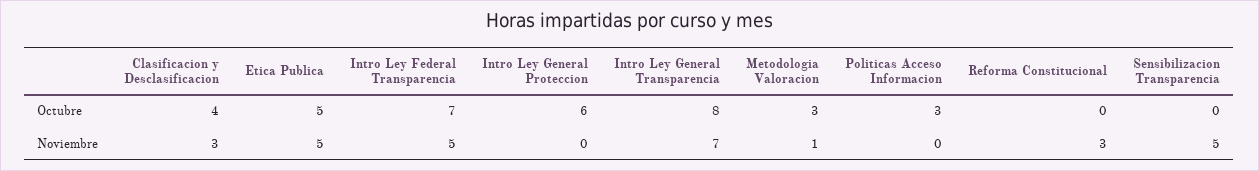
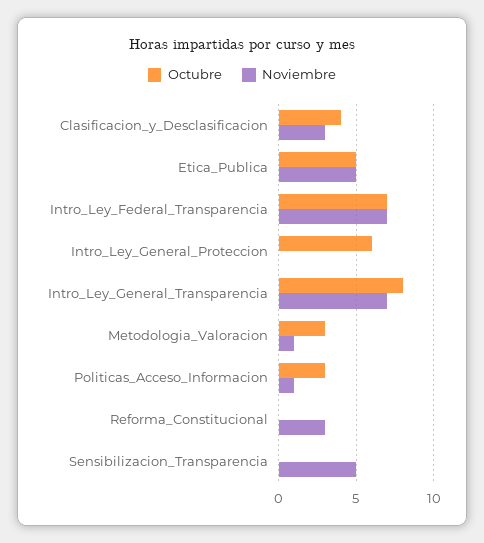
  {
    "Octubre": {
      "Clasificacion y Desclasificacion": 4,
      "Etica Publica": 5,
      "Intro Ley Federal Transparencia": 7,
      "Intro Ley General Proteccion": 6,
      "Intro Ley General Transparencia": 8,
      "Metodologia Valoracion": 3,
      "Politicas Acceso Informacion": 3,
      "Reforma Constitucional": 0,
      "Sensibilizacion Transparencia": 0
    },
    "Noviembre": {
      "Clasificacion y Desclasificacion": 3,
      "Etica Publica": 5,
-     "Intro Ley Federal Transparencia": 5,
+     "Intro Ley Federal Transparencia": 7,
      "Intro Ley General Proteccion": 0,
      "Intro Ley General Transparencia": 7,
      "Metodologia Valoracion": 1,
-     "Politicas Acceso Informacion": 0,
+     "Politicas Acceso Informacion": 1,
      "Reforma Constitucional": 3,
      "Sensibilizacion Transparencia": 5
    }
  }

